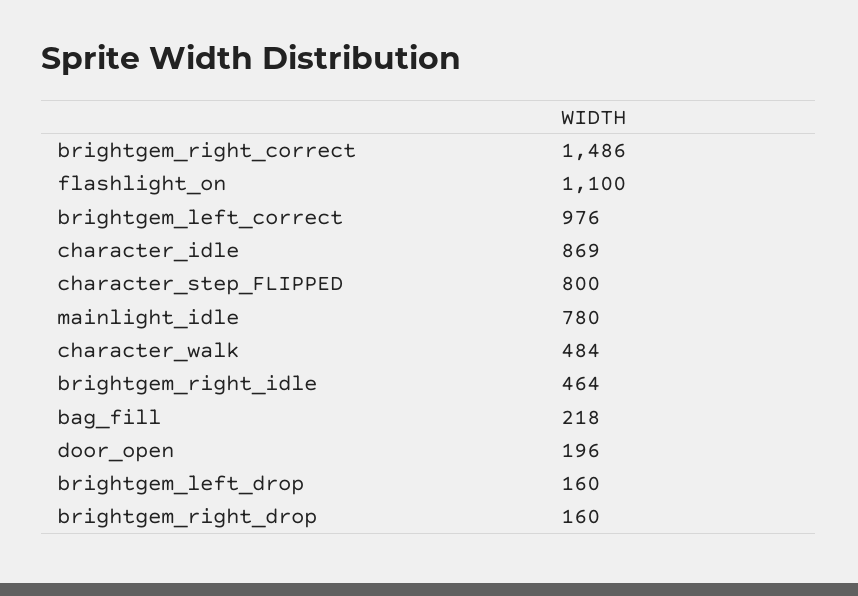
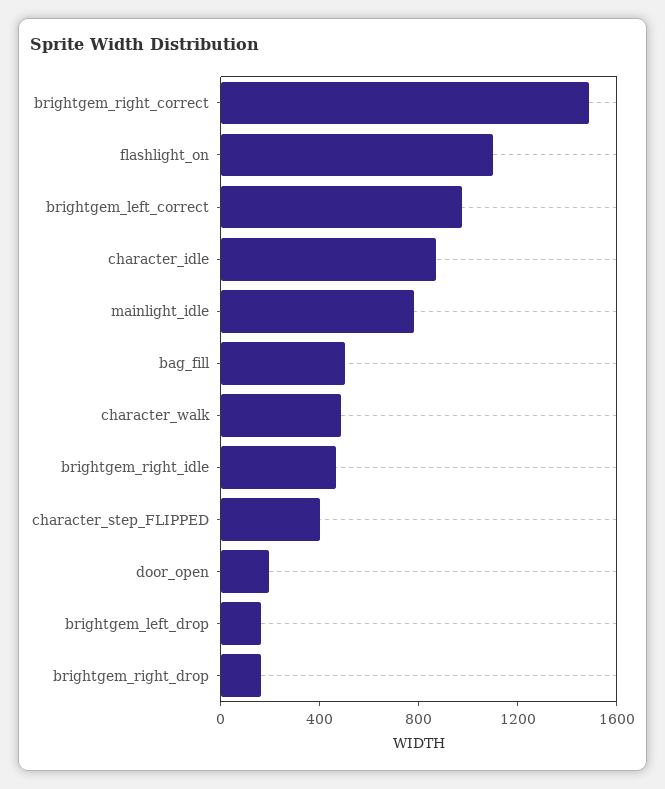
  {
    "brightgem_right_correct": 1486,
    "flashlight_on": 1100,
    "brightgem_left_correct": 976,
    "character_idle": 869,
-   "character_step_FLIPPED": 800,
+   "character_step_FLIPPED": 400,
    "mainlight_idle": 780,
    "character_walk": 484,
    "brightgem_right_idle": 464,
-   "bag_fill": 218,
+   "bag_fill": 500,
    "door_open": 196,
    "brightgem_left_drop": 160,
    "brightgem_right_drop": 160
  }

